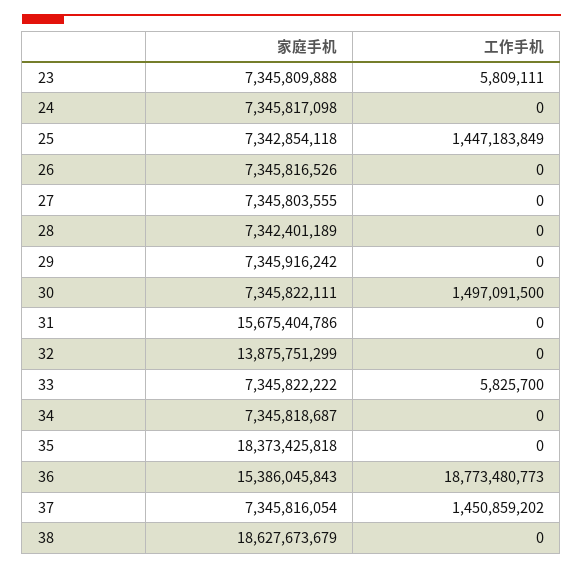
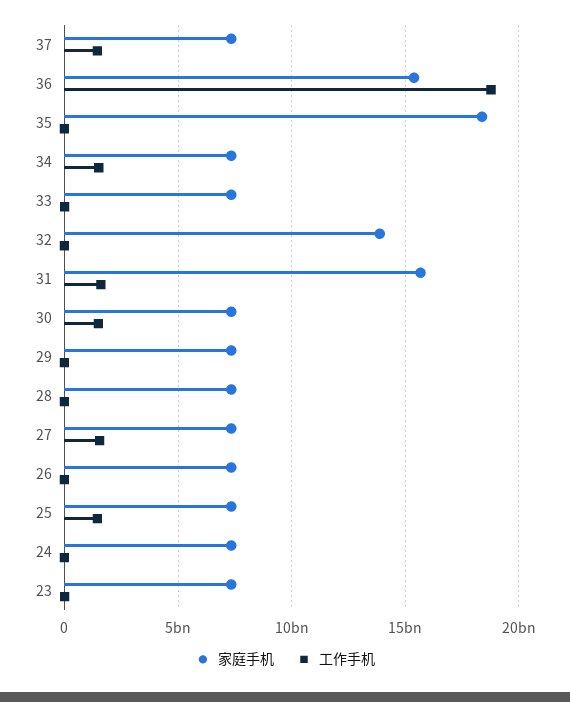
  {
    "家庭手机": {
      "23": 7345809888,
      "24": 7345817098,
      "25": 7342854118,
      "26": 7345816526,
      "27": 7345803555,
      "28": 7342401189,
      "29": 7345916242,
      "30": 7345822111,
      "31": 15675404786,
      "32": 13875751299,
      "33": 7345822222,
      "34": 7345818687,
      "35": 18373425818,
      "36": 15386045843,
-     "37": 7345816054,
+     "37": 7345816054
-     "38": 18627673679
    },
    "工作手机": {
      "23": 5809111,
      "24": 0,
      "25": 1447183849,
      "26": 0,
-     "27": 0,
+     "27": 1500000000,
      "28": 0,
      "29": 0,
      "30": 1497091500,
-     "31": 0,
+     "31": 1500000000,
      "32": 0,
      "33": 5825700,
-     "34": 0,
+     "34": 1500000000,
      "35": 0,
      "36": 18773480773,
-     "37": 1450859202,
+     "37": 1450859202
-     "38": 0
    }
  }

